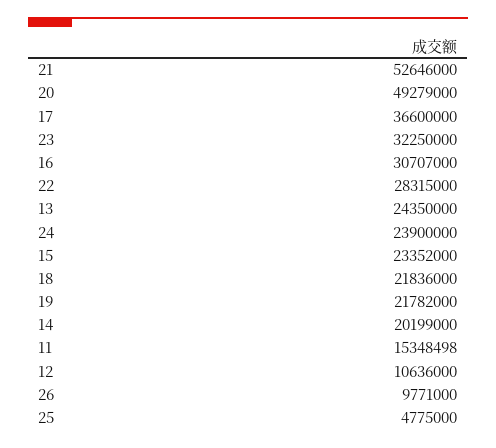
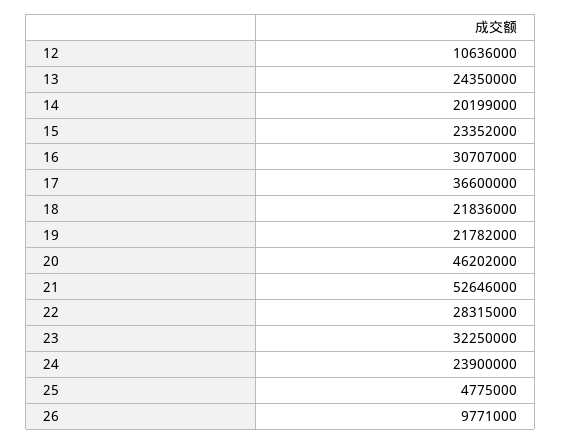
  {
    "21": 52646000,
-   "20": 49279000,
+   "20": 46202000,
    "17": 36600000,
    "23": 32250000,
    "16": 30707000,
    "22": 28315000,
    "13": 24350000,
    "24": 23900000,
    "15": 23352000,
    "18": 21836000,
    "19": 21782000,
    "14": 20199000,
-   "11": 15348498,
    "12": 10636000,
    "26": 9771000,
    "25": 4775000
  }

